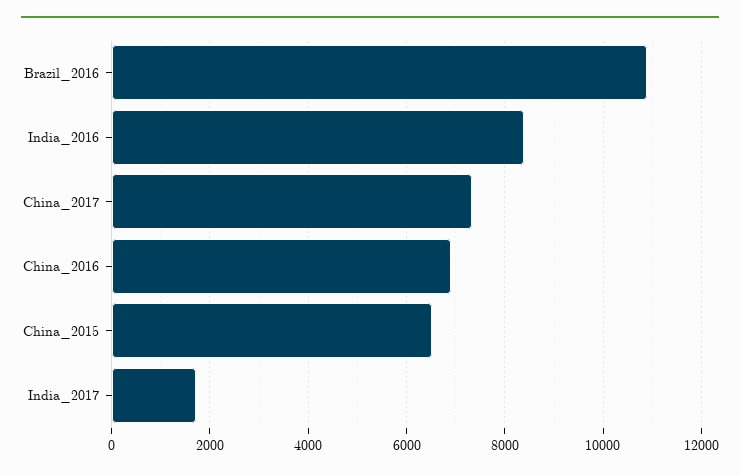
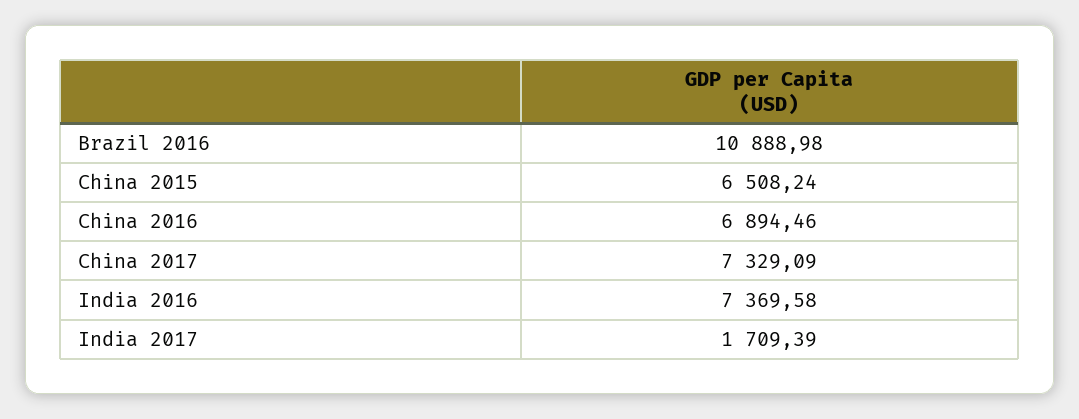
  {
    "Brazil_2016": 10888.98,
-   "India_2016": 8400,
+   "India_2016": 7369.58,
    "China_2017": 7329.09,
    "China_2016": 6894.46,
    "China_2015": 6508.24,
    "India_2017": 1709.39
  }

